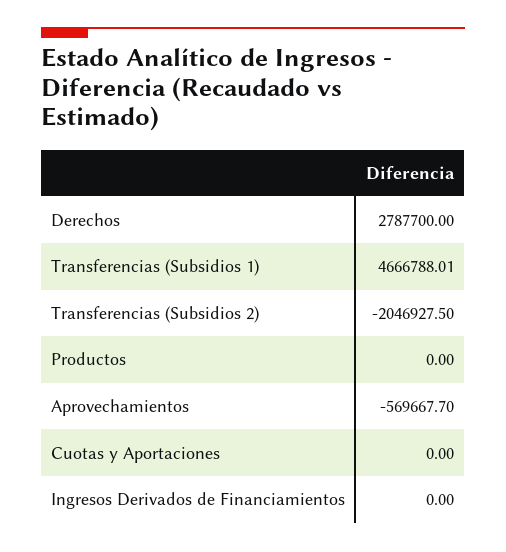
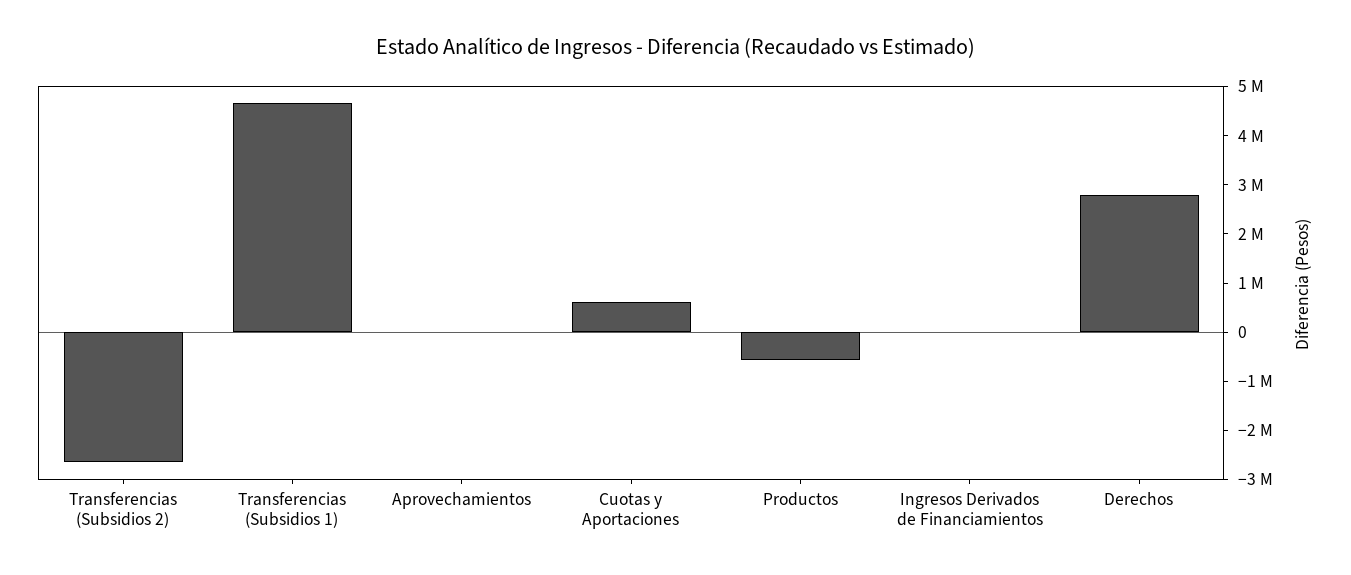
  {
    "Derechos": 2787700,
    "Transferencias (Subsidios 1)": 4666788.01,
-   "Transferencias (Subsidios 2)": -2046927.5,
+   "Transferencias (Subsidios 2)": -2600000,
-   "Productos": 0,
+   "Productos": -600000,
-   "Aprovechamientos": -569667.7,
+   "Aprovechamientos": 0,
-   "Cuotas y Aportaciones": 0,
+   "Cuotas y Aportaciones": 600000,
    "Ingresos Derivados de Financiamientos": 0
  }

